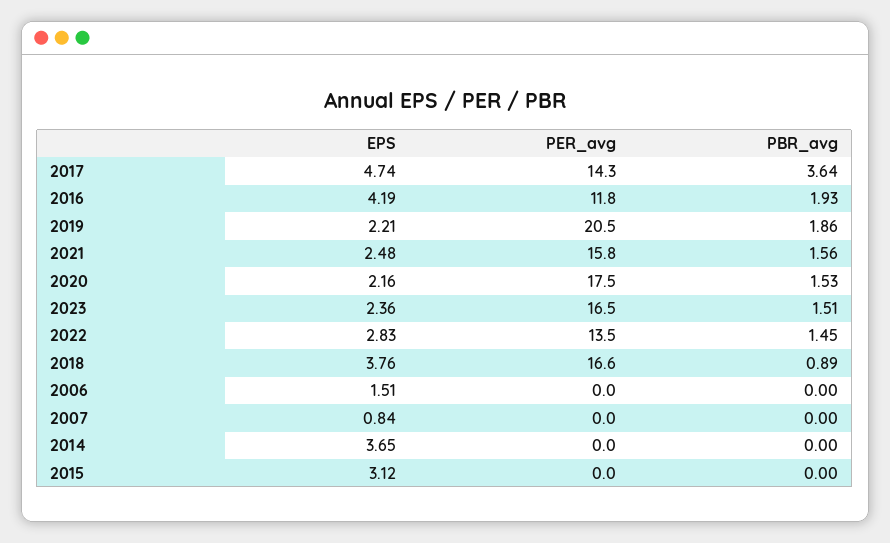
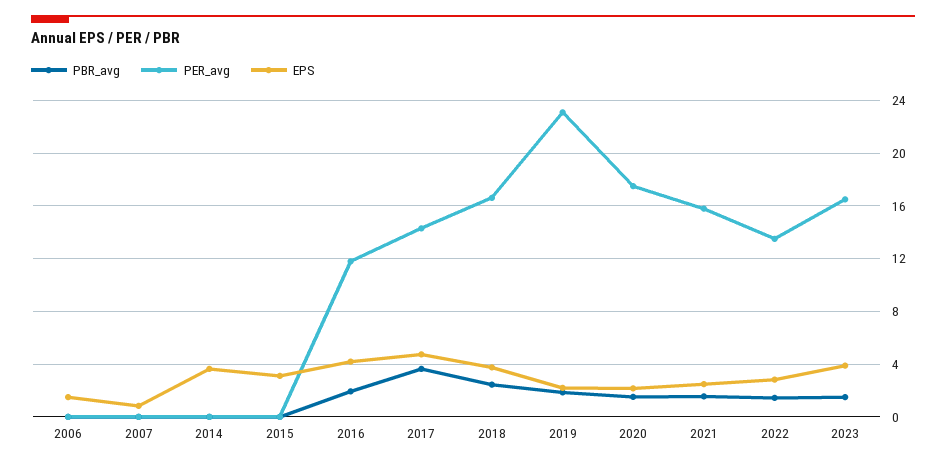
  {
    "EPS": {
      "2017": 4.74,
      "2016": 4.19,
      "2019": 2.21,
      "2021": 2.48,
      "2020": 2.16,
-     "2023": 2.36,
+     "2023": 4,
      "2022": 2.83,
      "2018": 3.76,
      "2006": 1.51,
      "2007": 0.84,
      "2014": 3.65,
      "2015": 3.12
    },
    "PER_avg": {
      "2017": 14.3,
      "2016": 11.8,
-     "2019": 20.5,
+     "2019": 23,
      "2021": 15.8,
      "2020": 17.5,
      "2023": 16.5,
      "2022": 13.5,
      "2018": 16.6,
      "2006": 0,
      "2007": 0,
      "2014": 0,
      "2015": 0
    },
    "PBR_avg": {
      "2017": 3.64,
      "2016": 1.93,
      "2019": 1.86,
      "2021": 1.56,
      "2020": 1.53,
      "2023": 1.51,
      "2022": 1.45,
-     "2018": 0.89,
+     "2018": 2.5,
      "2006": 0,
      "2007": 0,
      "2014": 0,
      "2015": 0
    }
  }

